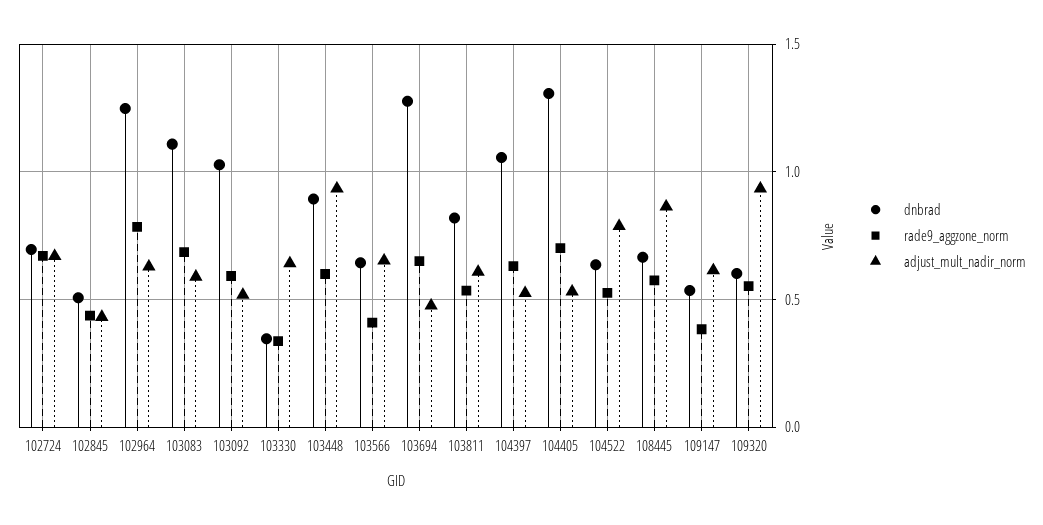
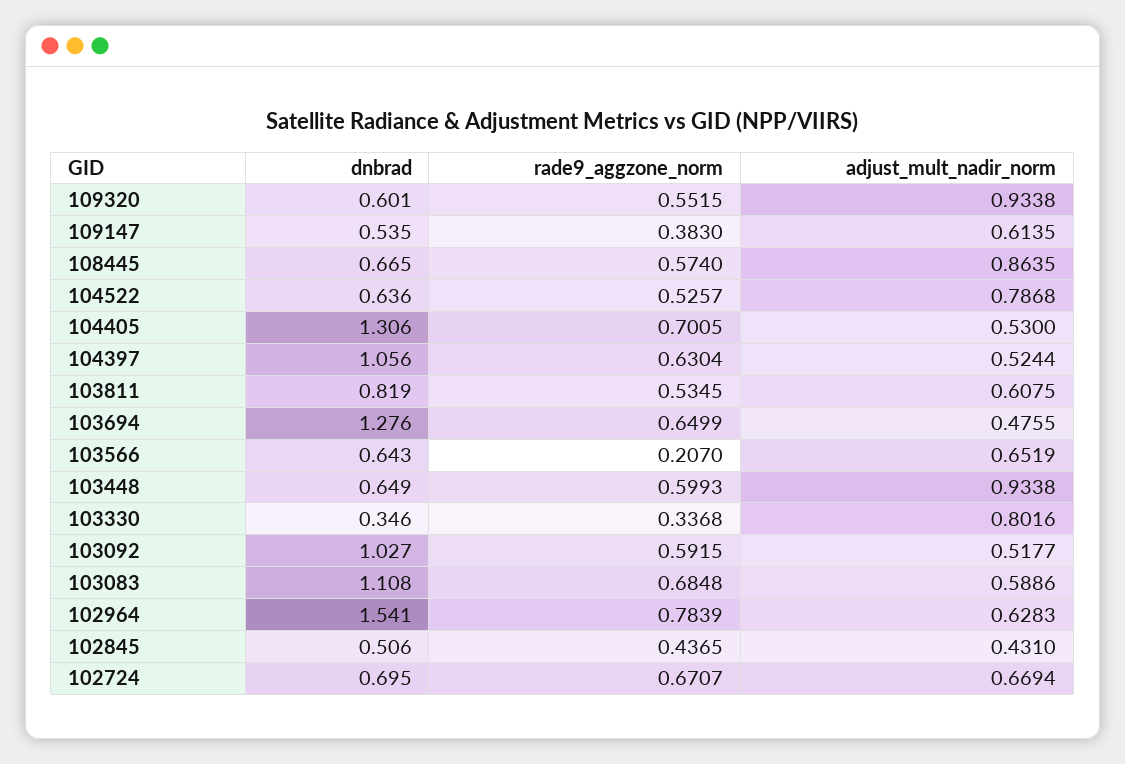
  {
    "dnbrad": {
      "102724": 0.695,
      "102845": 0.506,
-     "102964": 1.25,
+     "102964": 1.541,
      "103083": 1.108,
      "103092": 1.027,
      "103330": 0.346,
-     "103448": 0.9,
+     "103448": 0.649,
      "103566": 0.643,
      "103694": 1.276,
      "103811": 0.819,
      "104397": 1.056,
      "104405": 1.306,
      "104522": 0.636,
      "108445": 0.665,
      "109147": 0.535,
      "109320": 0.601
    },
    "rade9_aggzone_norm": {
      "102724": 0.6707,
      "102845": 0.4365,
      "102964": 0.7839,
      "103083": 0.6848,
      "103092": 0.5915,
      "103330": 0.3368,
      "103448": 0.5993,
-     "103566": 0.4,
+     "103566": 0.207,
      "103694": 0.6499,
      "103811": 0.5345,
      "104397": 0.6304,
      "104405": 0.7005,
      "104522": 0.5257,
      "108445": 0.574,
      "109147": 0.383,
      "109320": 0.5515
    },
    "adjust_mult_nadir_norm": {
      "102724": 0.6694,
      "102845": 0.431,
      "102964": 0.6283,
      "103083": 0.5886,
      "103092": 0.5177,
-     "103330": 0.65,
+     "103330": 0.8016,
      "103448": 0.9338,
      "103566": 0.6519,
      "103694": 0.4755,
      "103811": 0.6075,
      "104397": 0.5244,
      "104405": 0.53,
      "104522": 0.7868,
      "108445": 0.8635,
      "109147": 0.6135,
      "109320": 0.9338
    }
  }

